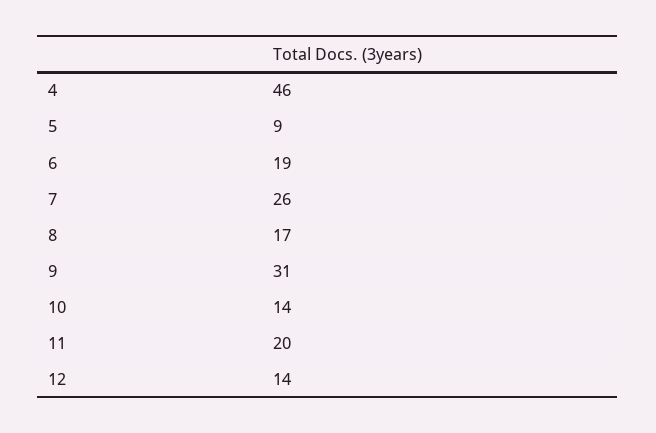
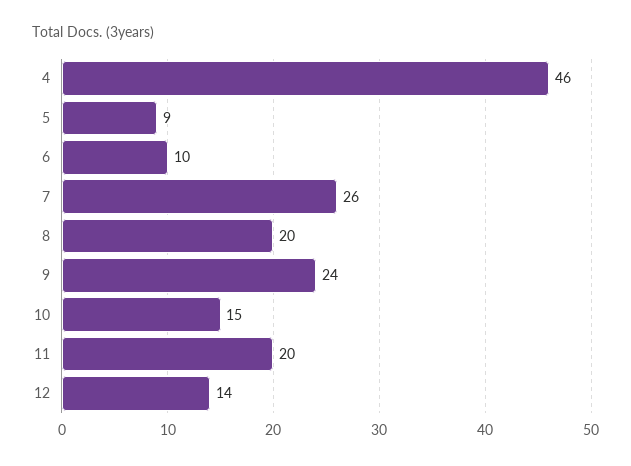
  {
    "4": 46,
    "5": 9,
-   "6": 19,
+   "6": 10,
    "7": 26,
-   "8": 17,
+   "8": 20,
-   "9": 31,
+   "9": 24,
-   "10": 14,
+   "10": 15,
    "11": 20,
    "12": 14
  }

